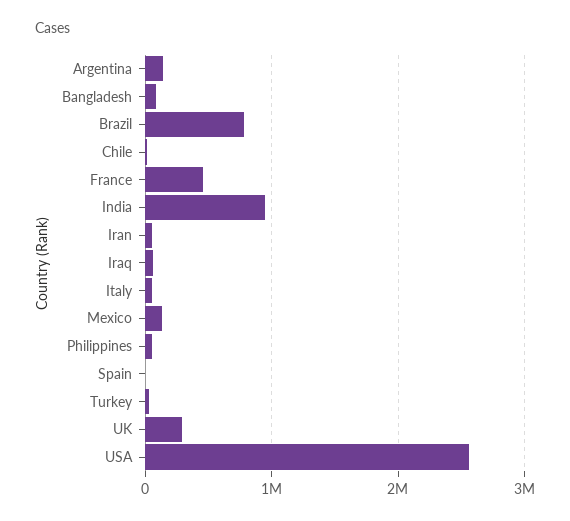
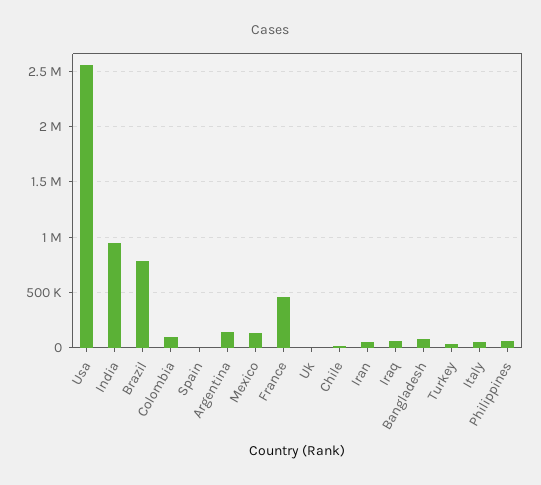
  {
    "Argentina": 100000,
    "Bangladesh": 100000,
    "Brazil": 800000,
    "Chile": 0,
    "France": 500000,
    "India": 900000,
    "Iran": 100000,
    "Iraq": 100000,
    "Italy": 100000,
    "Mexico": 100000,
    "Philippines": 100000,
    "Spain": 0,
    "Turkey": 0,
-   "UK": 300000,
+   "UK": 0,
-   "USA": 2600000
+   "USA": 2600000,
+   "Colombia": 100000
  }

